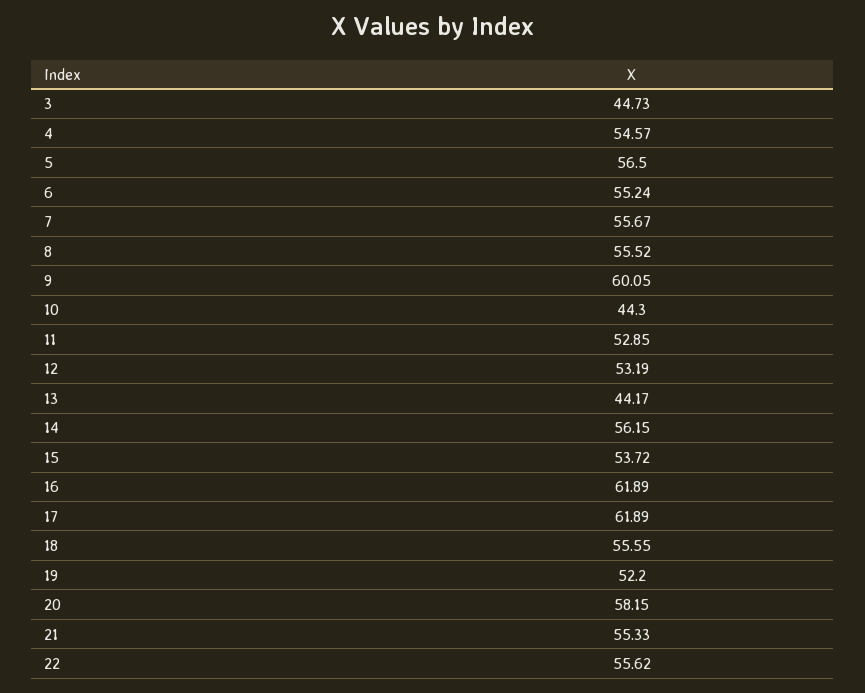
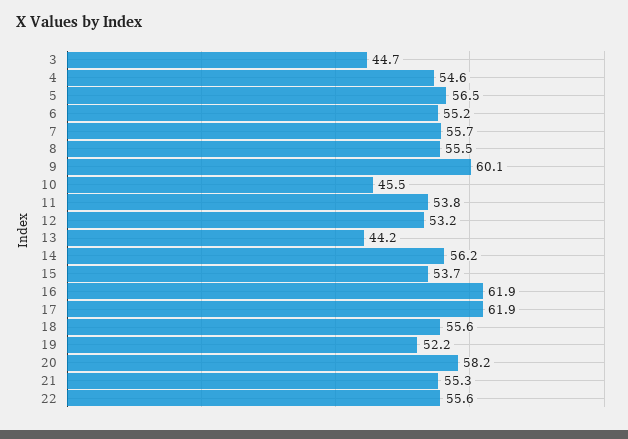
  {
    "3": 44.73,
    "4": 54.57,
    "5": 56.5,
    "6": 55.24,
    "7": 55.67,
    "8": 55.52,
    "9": 60.05,
-   "10": 44.3,
+   "10": 45.5,
-   "11": 52.85,
+   "11": 53.8,
    "12": 53.19,
    "13": 44.17,
    "14": 56.15,
    "15": 53.72,
    "16": 61.89,
    "17": 61.89,
    "18": 55.55,
    "19": 52.2,
    "20": 58.15,
    "21": 55.33,
    "22": 55.62
  }

